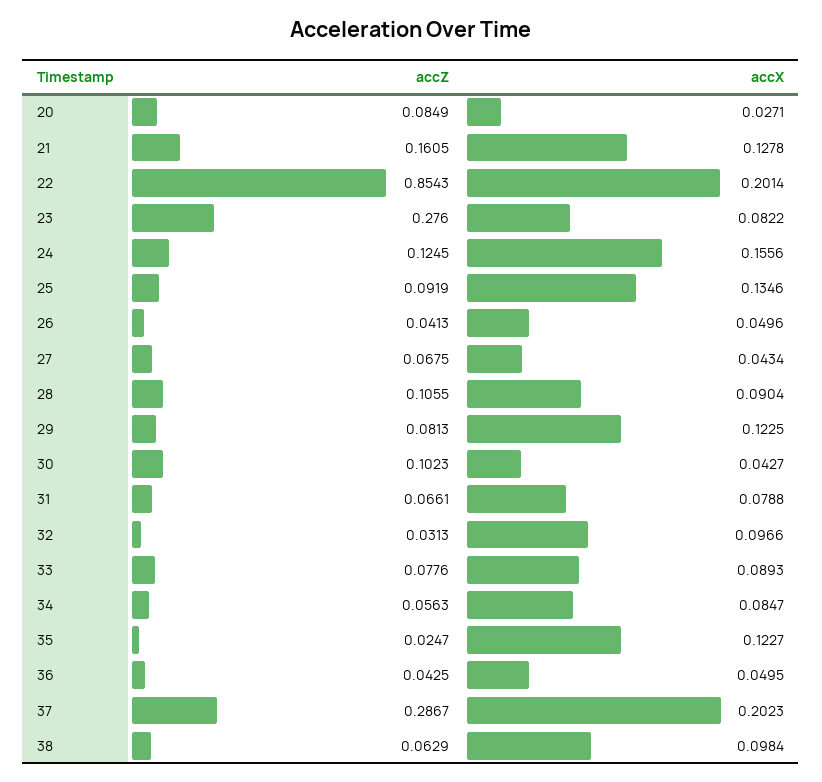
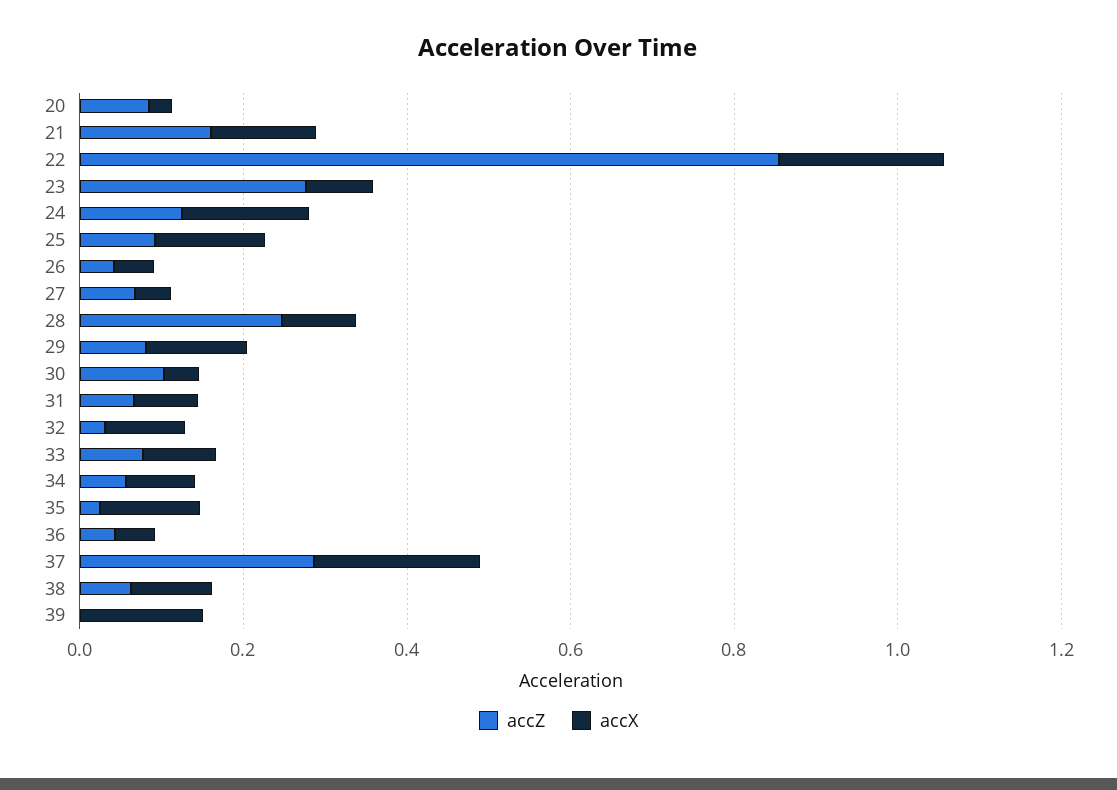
  {
    "accZ": {
      "20": 0.0849,
      "21": 0.1605,
      "22": 0.8543,
      "23": 0.276,
      "24": 0.1245,
      "25": 0.0919,
      "26": 0.0413,
      "27": 0.0675,
-     "28": 0.1055,
+     "28": 0.25,
      "29": 0.0813,
      "30": 0.1023,
      "31": 0.0661,
      "32": 0.0313,
      "33": 0.0776,
      "34": 0.0563,
      "35": 0.0247,
      "36": 0.0425,
      "37": 0.2867,
-     "38": 0.0629
+     "38": 0.0629,
+     "39": 0
    },
    "accX": {
      "20": 0.0271,
      "21": 0.1278,
      "22": 0.2014,
      "23": 0.0822,
      "24": 0.1556,
      "25": 0.1346,
      "26": 0.0496,
      "27": 0.0434,
      "28": 0.0904,
      "29": 0.1225,
      "30": 0.0427,
      "31": 0.0788,
      "32": 0.0966,
      "33": 0.0893,
      "34": 0.0847,
      "35": 0.1227,
      "36": 0.0495,
      "37": 0.2023,
-     "38": 0.0984
+     "38": 0.0984,
+     "39": 0.15
    }
  }

